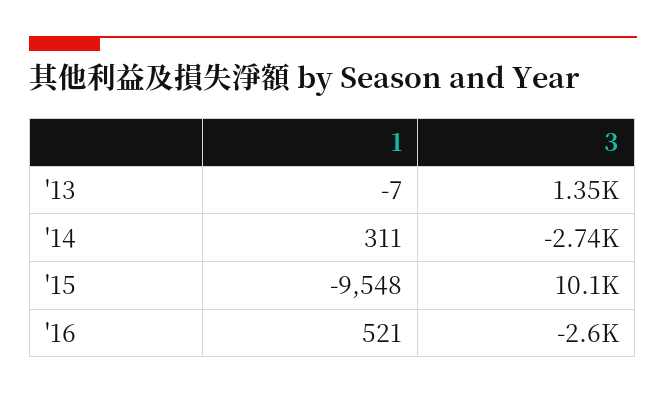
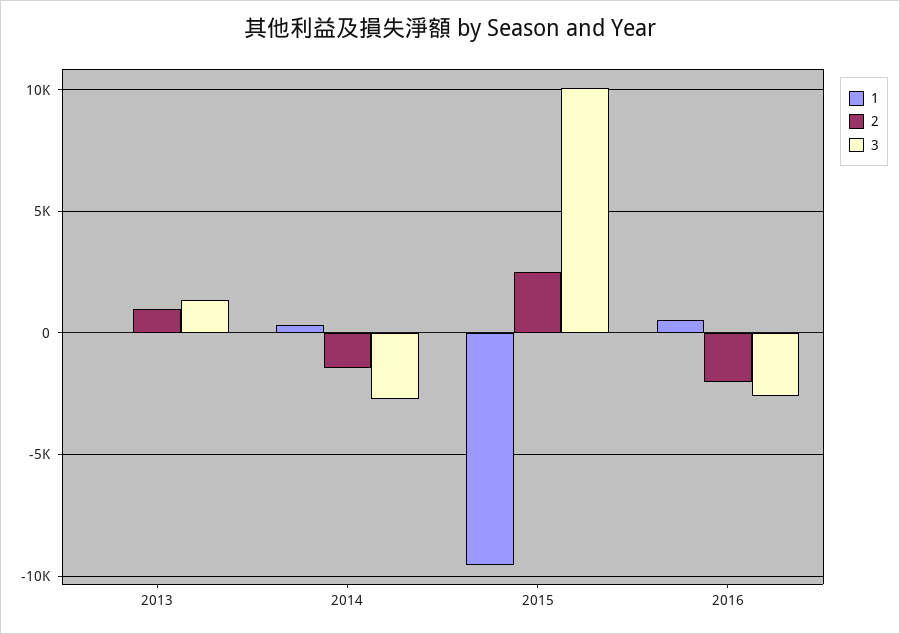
  {
    "1": {
      "'13": -7,
      "'14": 311,
      "'15": -9548,
      "'16": 521
    },
    "3": {
      "'13": 1350,
      "'14": -2740,
      "'15": 10100,
      "'16": -2600
-   }
+   },
+   "2": {
+     "'13": 1000,
+     "'14": -1500,
+     "'15": 2500,
+     "'16": -2000
+   }
  }

